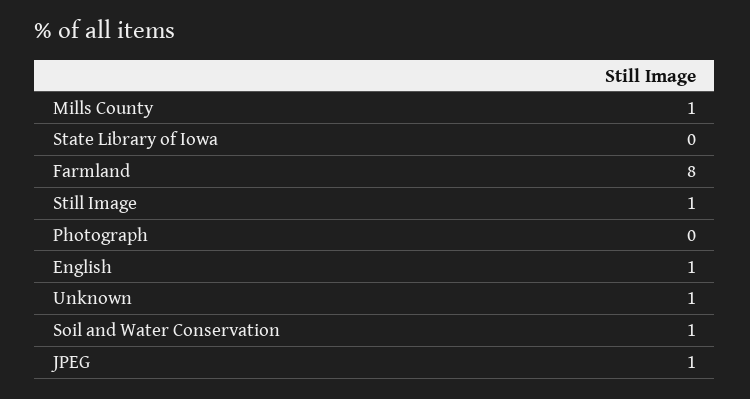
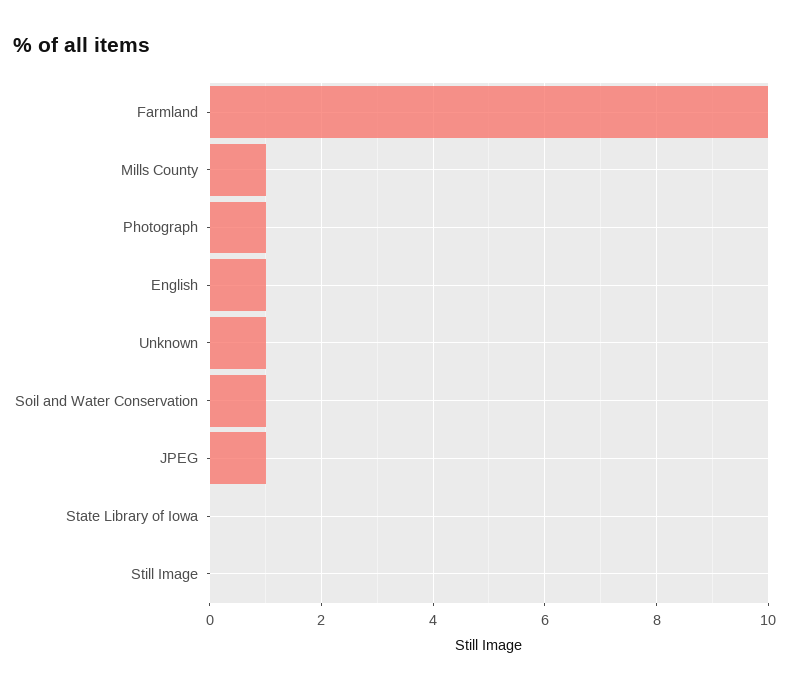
  {
    "Mills County": 1,
    "State Library of Iowa": 0,
-   "Farmland": 8,
+   "Farmland": 10,
-   "Still Image": 1,
+   "Still Image": 0,
-   "Photograph": 0,
+   "Photograph": 1,
    "English": 1,
    "Unknown": 1,
    "Soil and Water Conservation": 1,
    "JPEG": 1
  }

